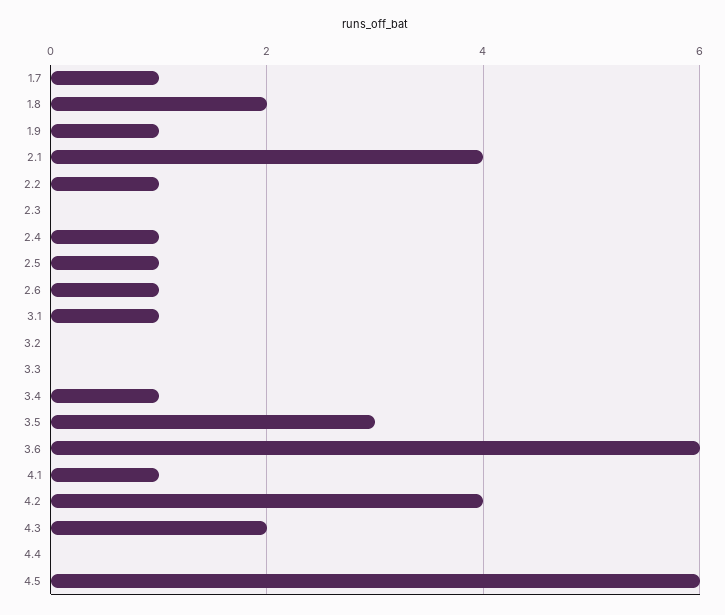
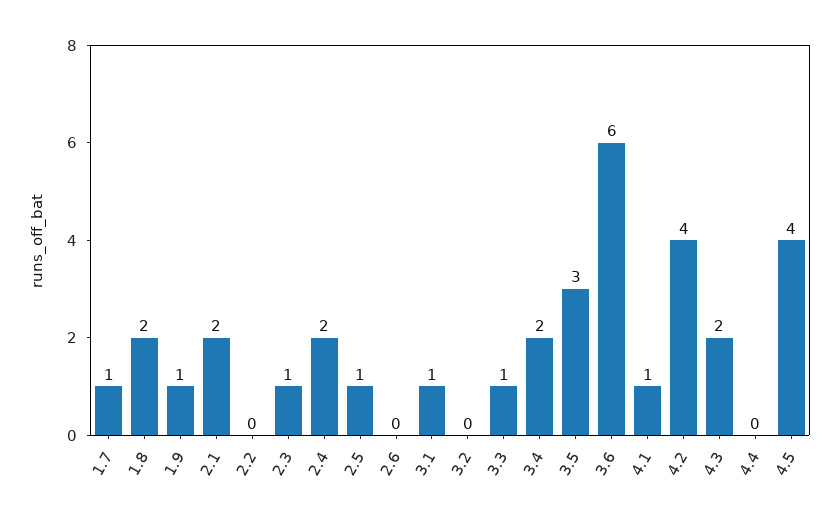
  {
    "1.7": 1,
    "1.8": 2,
    "1.9": 1,
-   "2.1": 4,
+   "2.1": 2,
-   "2.2": 1,
+   "2.2": 0,
-   "2.3": 0,
+   "2.3": 1,
-   "2.4": 1,
+   "2.4": 2,
    "2.5": 1,
-   "2.6": 1,
+   "2.6": 0,
    "3.1": 1,
    "3.2": 0,
-   "3.3": 0,
+   "3.3": 1,
-   "3.4": 1,
+   "3.4": 2,
    "3.5": 3,
    "3.6": 6,
    "4.1": 1,
    "4.2": 4,
    "4.3": 2,
    "4.4": 0,
-   "4.5": 6
+   "4.5": 4
  }

